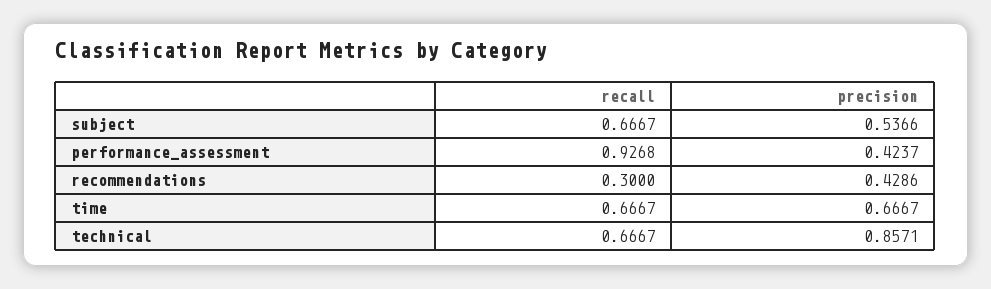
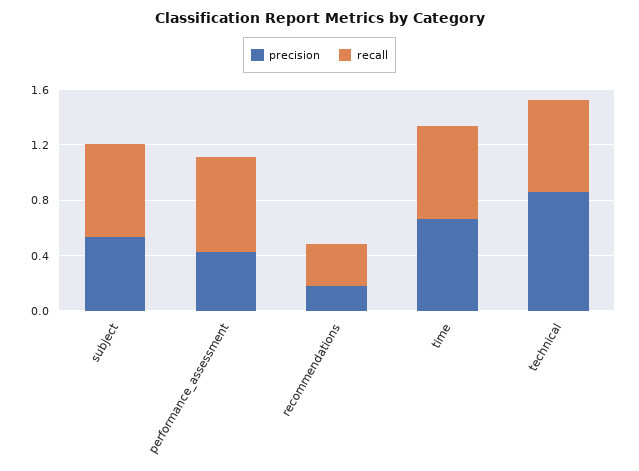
  {
    "recall": {
      "subject": 0.6667,
-     "performance_assessment": 0.9268,
+     "performance_assessment": 0.7,
      "recommendations": 0.3,
      "time": 0.6667,
      "technical": 0.6667
    },
    "precision": {
      "subject": 0.5366,
      "performance_assessment": 0.4237,
-     "recommendations": 0.4286,
+     "recommendations": 0.2,
      "time": 0.6667,
      "technical": 0.8571
    }
  }

